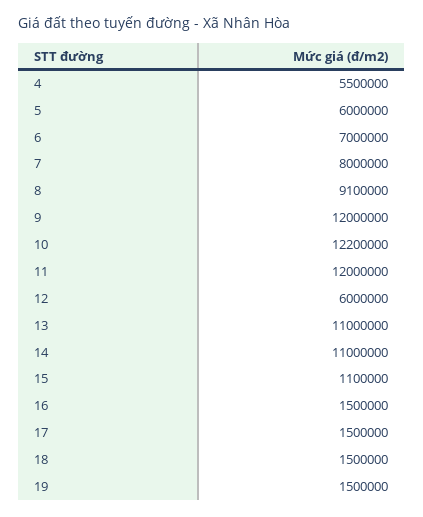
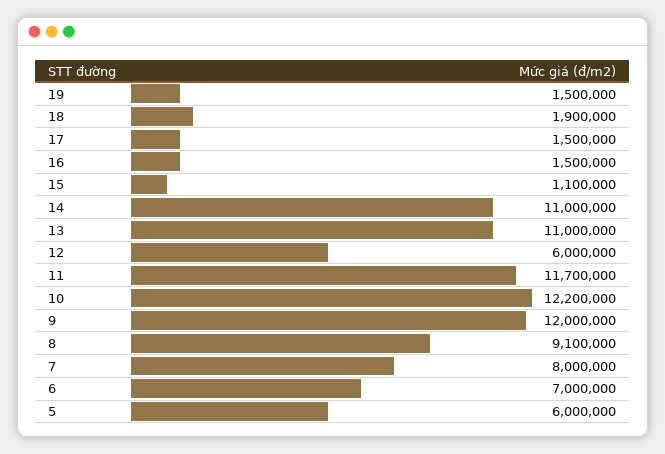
  {
-   "4": 5500000,
    "5": 6000000,
    "6": 7000000,
    "7": 8000000,
    "8": 9100000,
    "9": 12000000,
    "10": 12200000,
-   "11": 12000000,
+   "11": 11700000,
    "12": 6000000,
    "13": 11000000,
    "14": 11000000,
    "15": 1100000,
    "16": 1500000,
    "17": 1500000,
-   "18": 1500000,
+   "18": 1900000,
    "19": 1500000
  }

